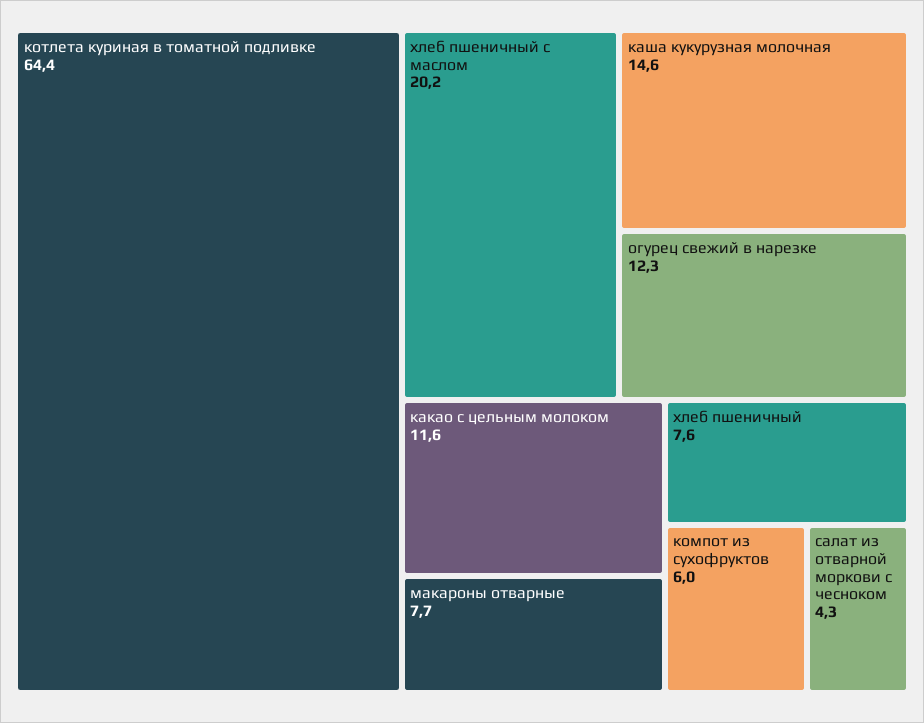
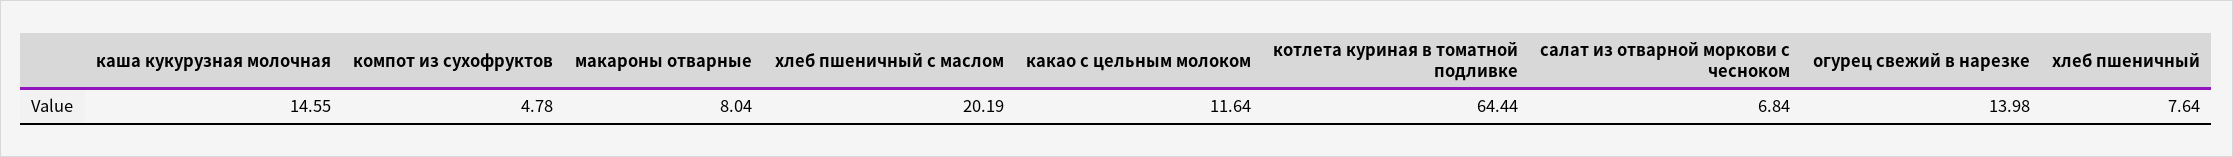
  {
    "котлета куриная в томатной подливке": 64.44,
    "хлеб пшеничный с маслом": 20.19,
    "каша кукурузная молочная": 14.55,
-   "огурец свежий в нарезке": 12.3,
+   "огурец свежий в нарезке": 13.98,
    "какао с цельным молоком": 11.64,
-   "макароны отварные": 7.7,
+   "макароны отварные": 8.04,
    "хлеб пшеничный": 7.64,
-   "компот из сухофруктов": 6,
+   "компот из сухофруктов": 4.78,
-   "салат из отварной моркови с чесноком": 4.3
+   "салат из отварной моркови с чесноком": 6.84
  }

